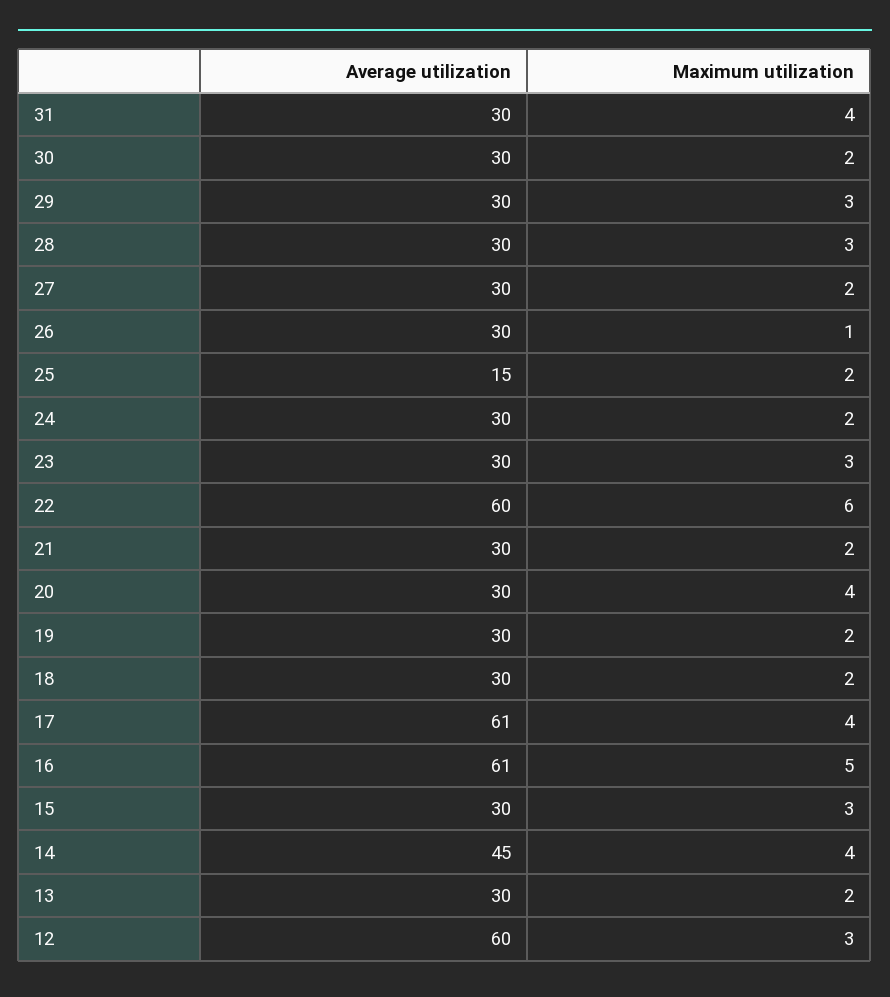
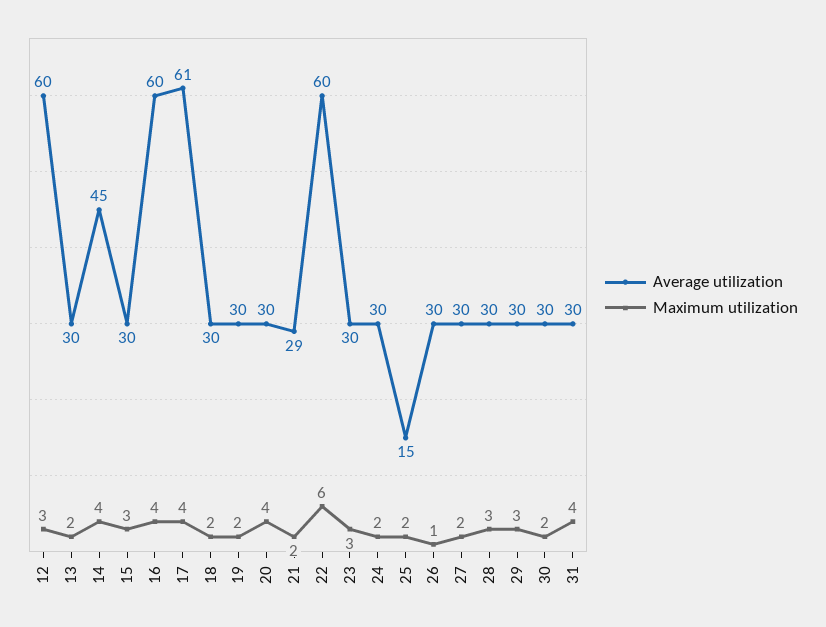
  {
    "Average utilization": {
      "31": 30,
      "30": 30,
      "29": 30,
      "28": 30,
      "27": 30,
      "26": 30,
      "25": 15,
      "24": 30,
      "23": 30,
      "22": 60,
-     "21": 30,
+     "21": 29,
      "20": 30,
      "19": 30,
      "18": 30,
      "17": 61,
-     "16": 61,
+     "16": 60,
      "15": 30,
      "14": 45,
      "13": 30,
      "12": 60
    },
    "Maximum utilization": {
      "31": 4,
      "30": 2,
      "29": 3,
      "28": 3,
      "27": 2,
      "26": 1,
      "25": 2,
      "24": 2,
      "23": 3,
      "22": 6,
      "21": 2,
      "20": 4,
      "19": 2,
      "18": 2,
      "17": 4,
-     "16": 5,
+     "16": 4,
      "15": 3,
      "14": 4,
      "13": 2,
      "12": 3
    }
  }

